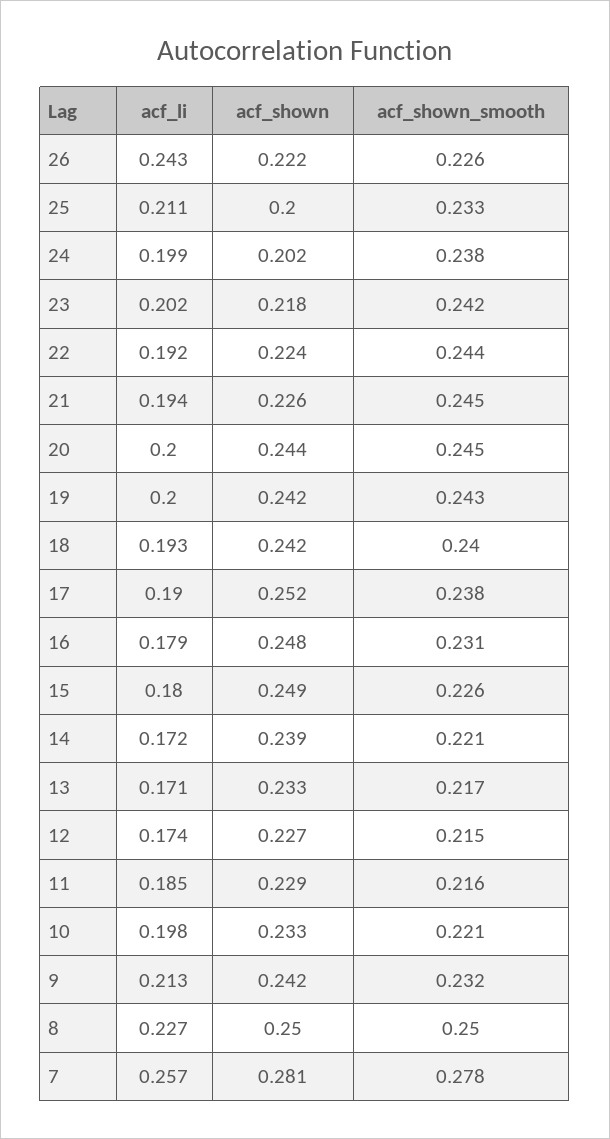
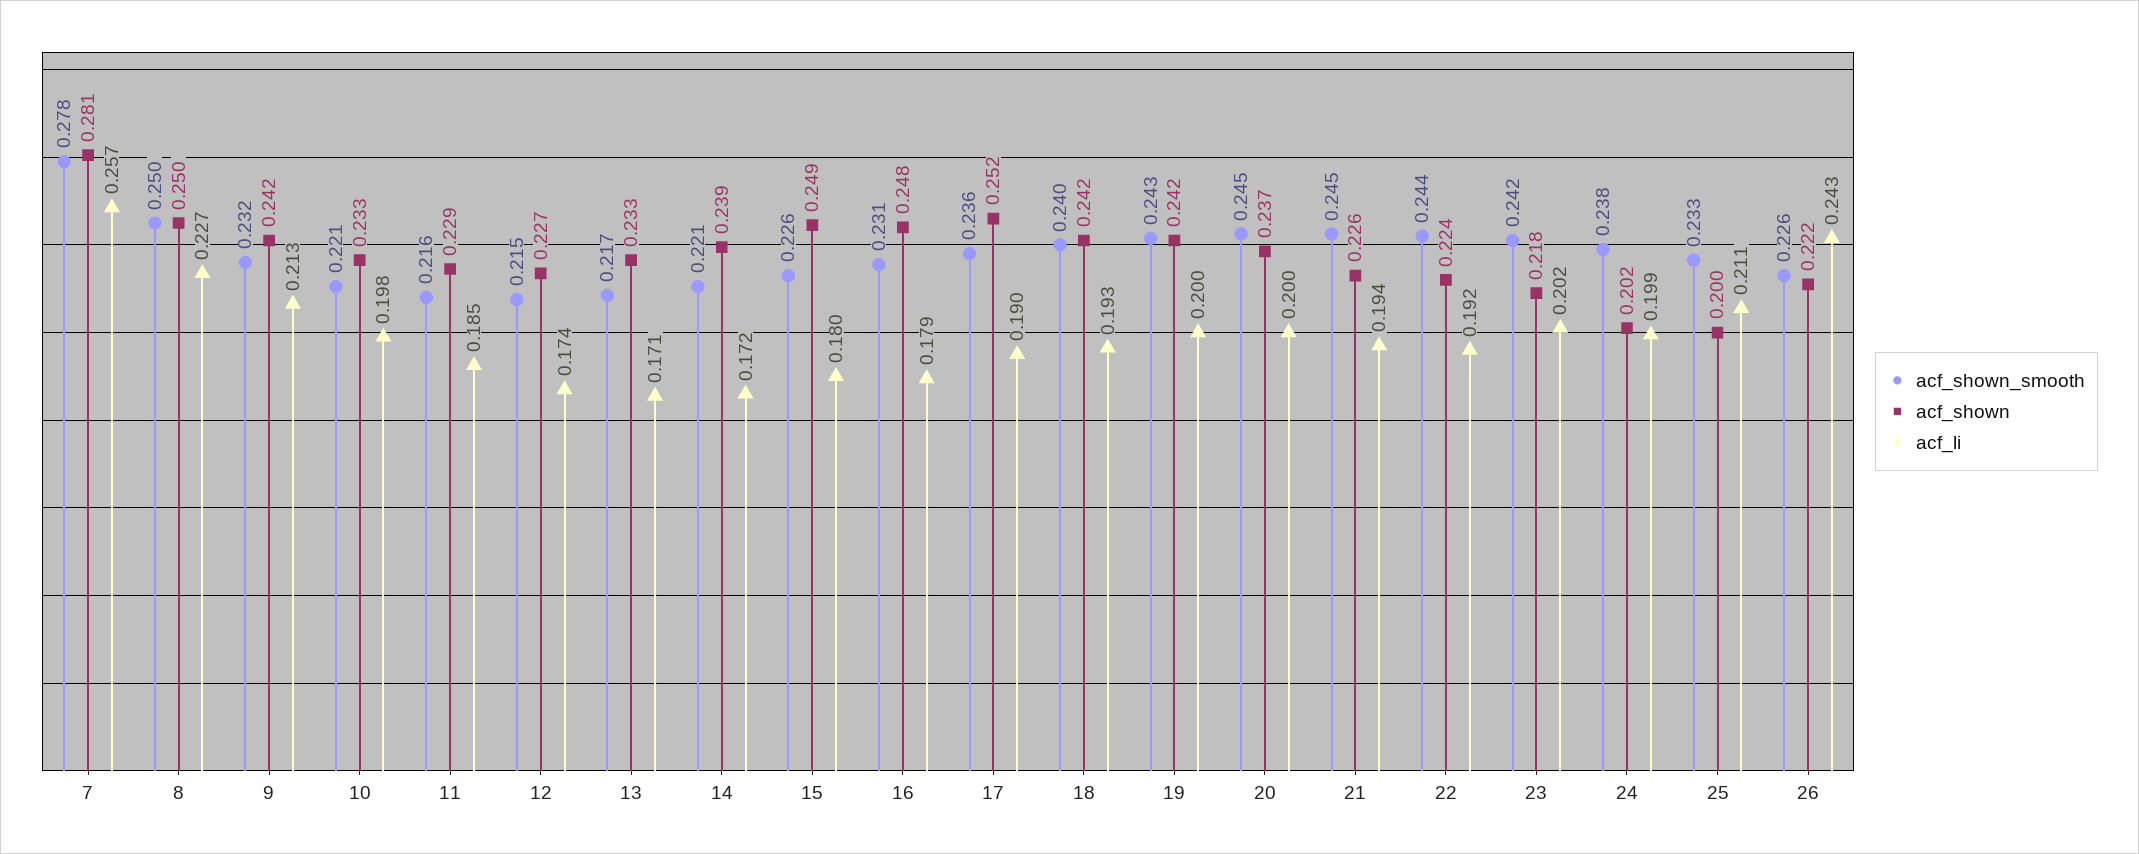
  {
    "acf_li": {
      "26": 0.243,
      "25": 0.211,
      "24": 0.199,
      "23": 0.202,
      "22": 0.192,
      "21": 0.194,
      "20": 0.2,
      "19": 0.2,
      "18": 0.193,
      "17": 0.19,
      "16": 0.179,
      "15": 0.18,
      "14": 0.172,
      "13": 0.171,
      "12": 0.174,
      "11": 0.185,
      "10": 0.198,
      "9": 0.213,
      "8": 0.227,
      "7": 0.257
    },
    "acf_shown": {
      "26": 0.222,
      "25": 0.2,
      "24": 0.202,
      "23": 0.218,
      "22": 0.224,
      "21": 0.226,
-     "20": 0.244,
+     "20": 0.237,
      "19": 0.242,
      "18": 0.242,
      "17": 0.252,
      "16": 0.248,
      "15": 0.249,
      "14": 0.239,
      "13": 0.233,
      "12": 0.227,
      "11": 0.229,
      "10": 0.233,
      "9": 0.242,
      "8": 0.25,
      "7": 0.281
    },
    "acf_shown_smooth": {
      "26": 0.226,
      "25": 0.233,
      "24": 0.238,
      "23": 0.242,
      "22": 0.244,
      "21": 0.245,
      "20": 0.245,
      "19": 0.243,
      "18": 0.24,
-     "17": 0.238,
+     "17": 0.236,
      "16": 0.231,
      "15": 0.226,
      "14": 0.221,
      "13": 0.217,
      "12": 0.215,
      "11": 0.216,
      "10": 0.221,
      "9": 0.232,
      "8": 0.25,
      "7": 0.278
    }
  }

